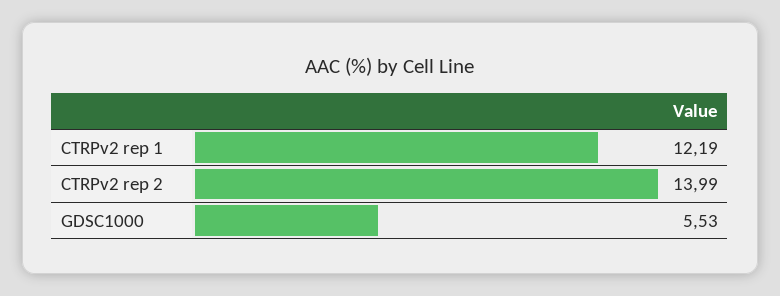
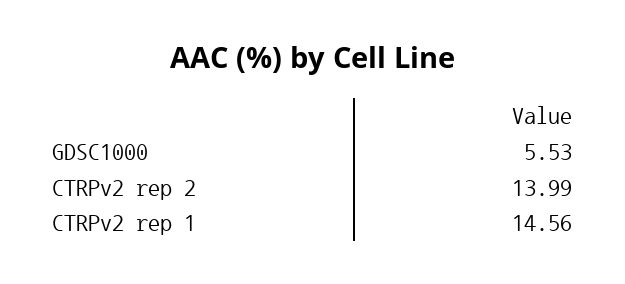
  {
-   "CTRPv2 rep 1": 12.19,
+   "CTRPv2 rep 1": 14.56,
    "CTRPv2 rep 2": 13.99,
    "GDSC1000": 5.53
  }

